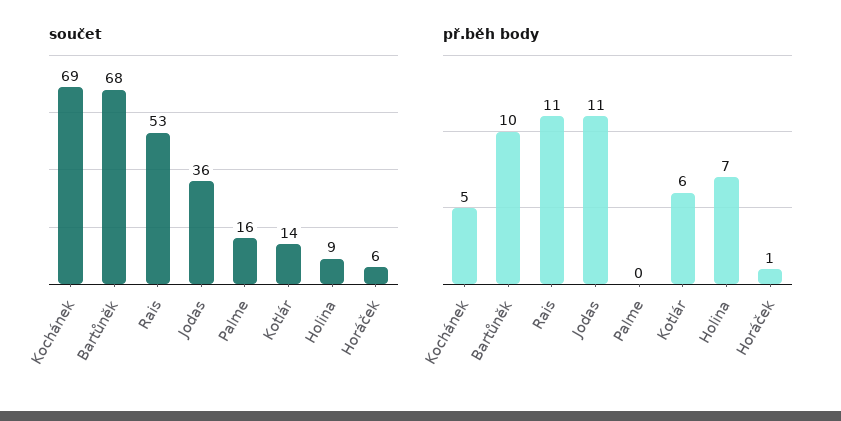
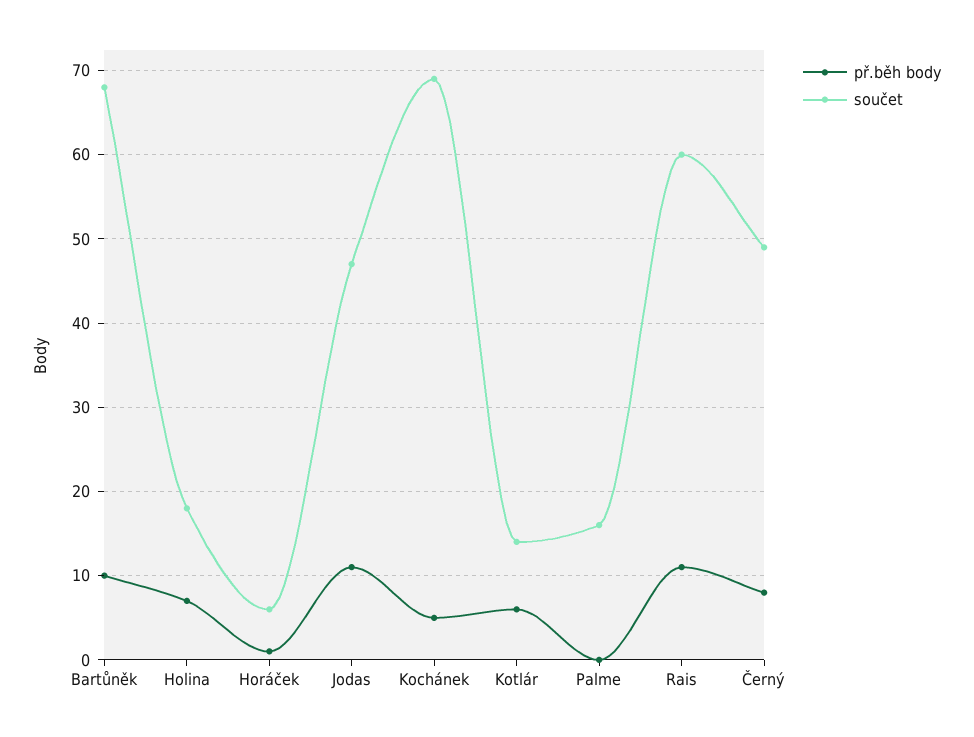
  {
    "součet": {
      "Kochánek": 69,
      "Bartůněk": 68,
-     "Rais": 53,
+     "Rais": 60,
-     "Jodas": 36,
+     "Jodas": 47,
      "Palme": 16,
      "Kotlár": 14,
-     "Holina": 9,
+     "Holina": 18,
-     "Horáček": 6
+     "Horáček": 6,
+     "Černý": 49
    },
    "př.běh body": {
      "Kochánek": 5,
      "Bartůněk": 10,
      "Rais": 11,
      "Jodas": 11,
      "Palme": 0,
      "Kotlár": 6,
      "Holina": 7,
-     "Horáček": 1
+     "Horáček": 1,
+     "Černý": 8
    }
  }

